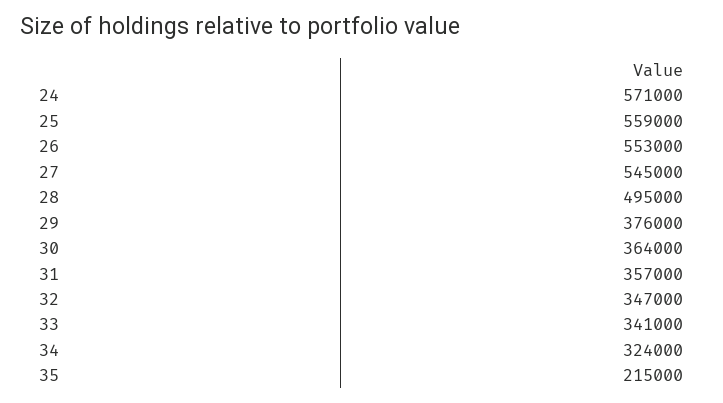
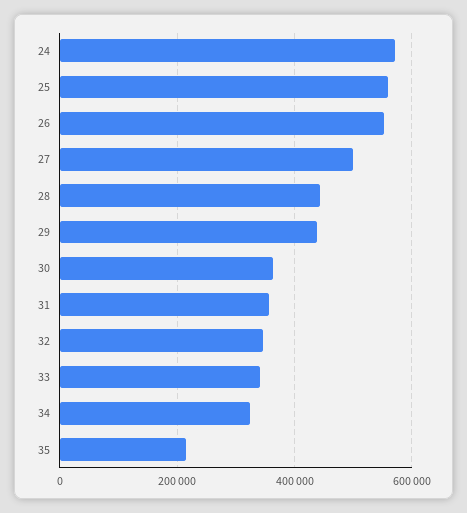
  {
    "24": 571000,
    "25": 559000,
    "26": 553000,
-   "27": 545000,
+   "27": 500000,
-   "28": 495000,
+   "28": 440000,
-   "29": 376000,
+   "29": 440000,
    "30": 364000,
    "31": 357000,
    "32": 347000,
    "33": 341000,
    "34": 324000,
    "35": 215000
  }

